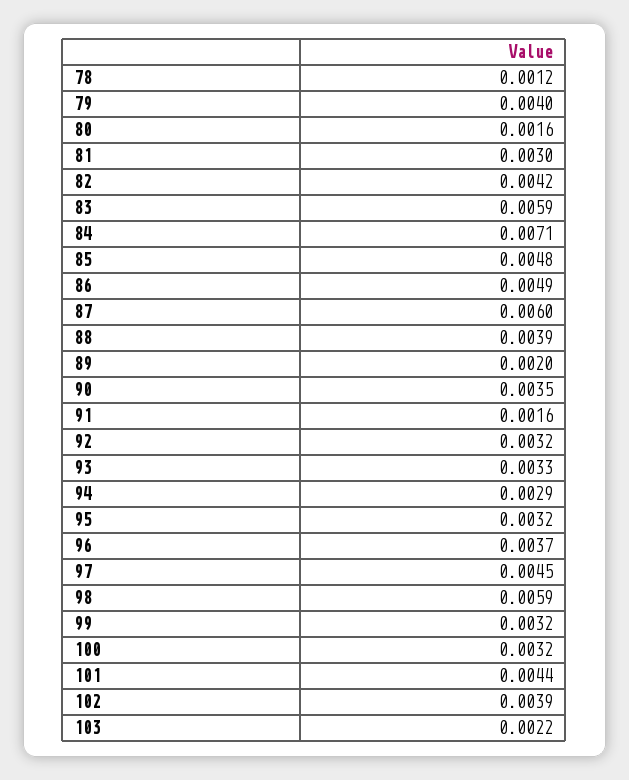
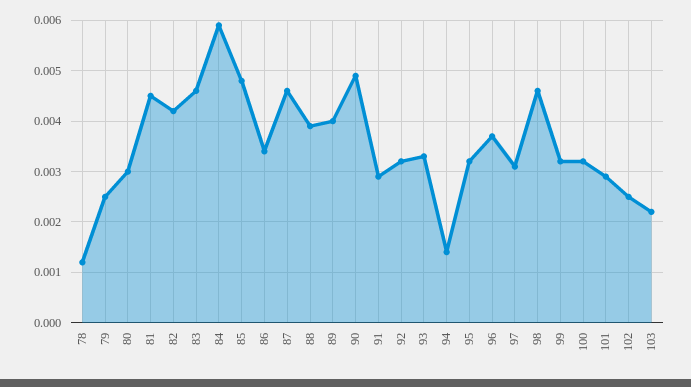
  {
    "78": 0.0012,
-   "79": 0.004,
+   "79": 0.0025,
-   "80": 0.0016,
+   "80": 0.003,
-   "81": 0.003,
+   "81": 0.0045,
    "82": 0.0042,
-   "83": 0.0059,
+   "83": 0.0045,
-   "84": 0.0071,
+   "84": 0.006,
    "85": 0.0048,
-   "86": 0.0049,
+   "86": 0.0035,
-   "87": 0.006,
+   "87": 0.0045,
    "88": 0.0039,
-   "89": 0.002,
+   "89": 0.004,
-   "90": 0.0035,
+   "90": 0.005,
-   "91": 0.0016,
+   "91": 0.003,
    "92": 0.0032,
    "93": 0.0033,
-   "94": 0.0029,
+   "94": 0.0015,
    "95": 0.0032,
    "96": 0.0037,
-   "97": 0.0045,
+   "97": 0.003,
-   "98": 0.0059,
+   "98": 0.0045,
    "99": 0.0032,
    "100": 0.0032,
-   "101": 0.0044,
+   "101": 0.003,
-   "102": 0.0039,
+   "102": 0.0025,
    "103": 0.0022
  }

